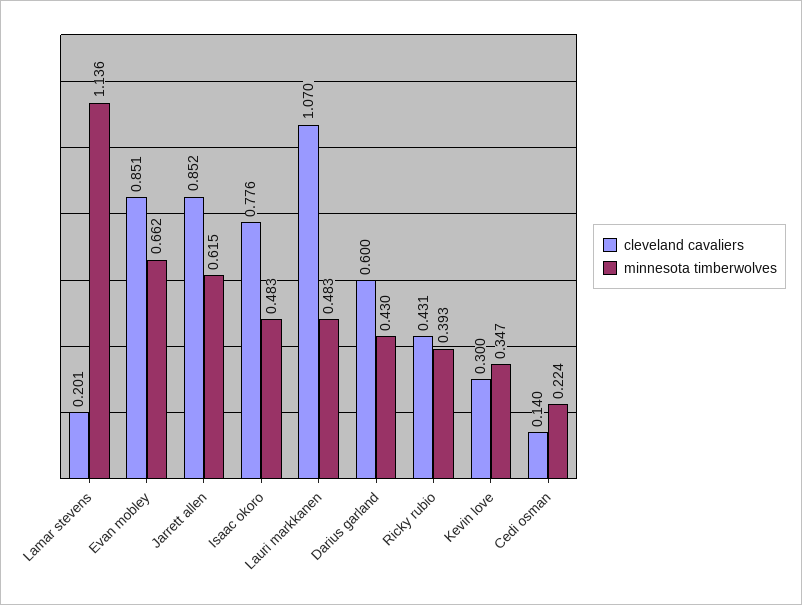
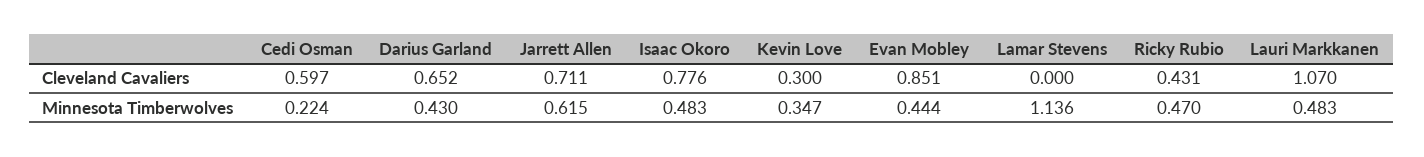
  {
    "cleveland cavaliers": {
-     "Lamar stevens": 0.201,
+     "Lamar stevens": 0,
      "Evan mobley": 0.851,
-     "Jarrett allen": 0.852,
+     "Jarrett allen": 0.711,
      "Isaac okoro": 0.776,
      "Lauri markkanen": 1.07,
-     "Darius garland": 0.6,
+     "Darius garland": 0.652,
      "Ricky rubio": 0.431,
      "Kevin love": 0.3,
-     "Cedi osman": 0.14
+     "Cedi osman": 0.597
    },
    "minnesota timberwolves": {
      "Lamar stevens": 1.136,
-     "Evan mobley": 0.662,
+     "Evan mobley": 0.444,
      "Jarrett allen": 0.615,
      "Isaac okoro": 0.483,
      "Lauri markkanen": 0.483,
      "Darius garland": 0.43,
-     "Ricky rubio": 0.393,
+     "Ricky rubio": 0.47,
      "Kevin love": 0.347,
      "Cedi osman": 0.224
    }
  }

